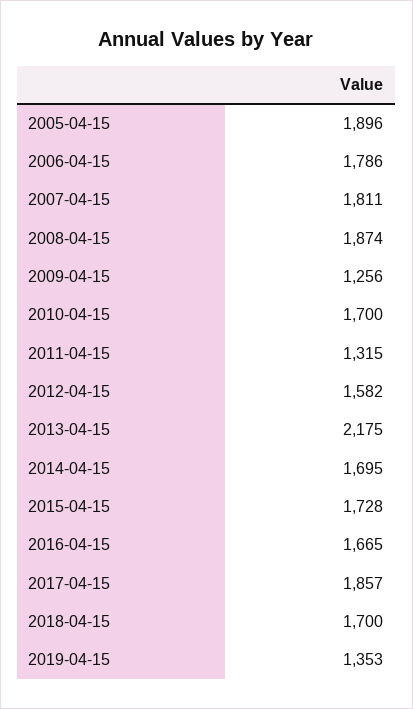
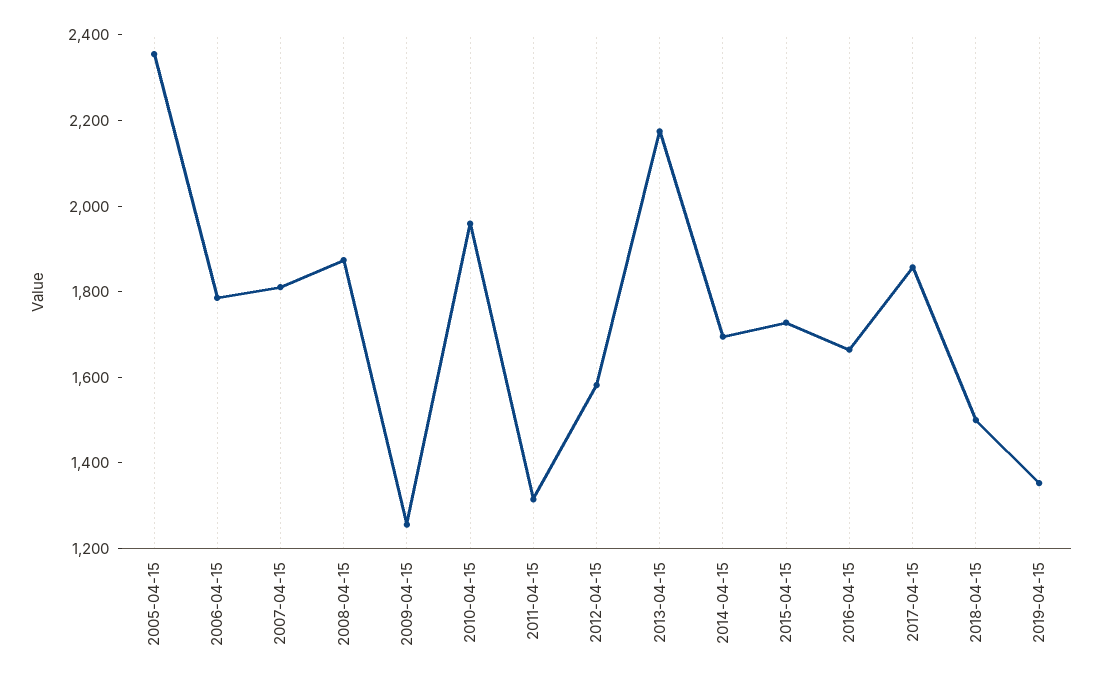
  {
-   "2005-04-15": 1896,
+   "2005-04-15": 2350,
    "2006-04-15": 1786,
    "2007-04-15": 1811,
    "2008-04-15": 1874,
    "2009-04-15": 1256,
-   "2010-04-15": 1700,
+   "2010-04-15": 1950,
    "2011-04-15": 1315,
    "2012-04-15": 1582,
    "2013-04-15": 2175,
    "2014-04-15": 1695,
    "2015-04-15": 1728,
    "2016-04-15": 1665,
    "2017-04-15": 1857,
-   "2018-04-15": 1700,
+   "2018-04-15": 1500,
    "2019-04-15": 1353
  }

